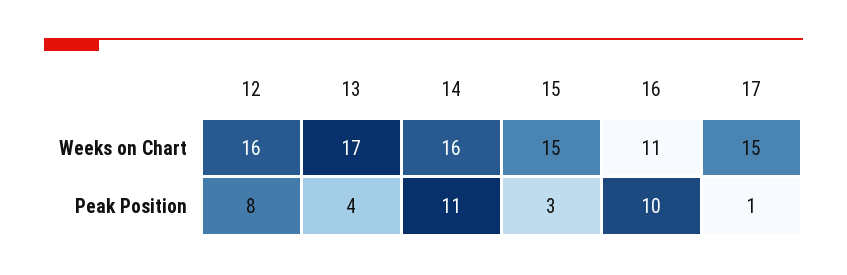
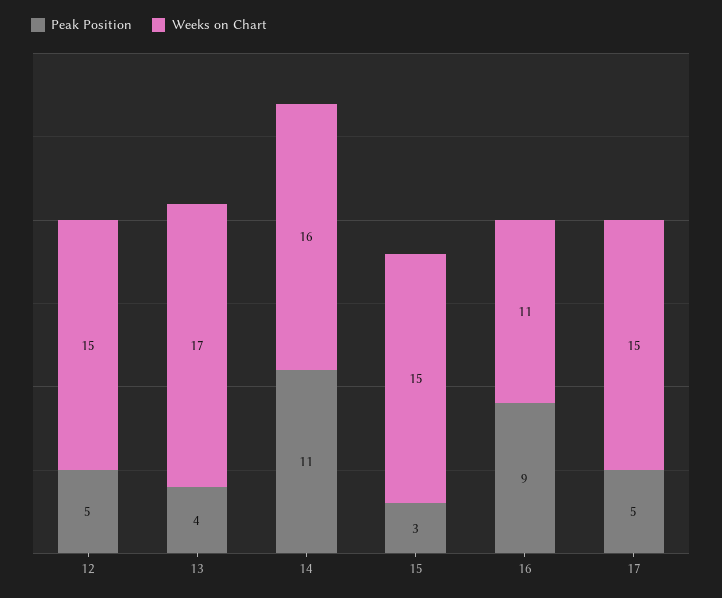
  {
    "Weeks on Chart": {
-     "12": 16,
+     "12": 15,
      "13": 17,
      "14": 16,
      "15": 15,
      "16": 11,
      "17": 15
    },
    "Peak Position": {
-     "12": 8,
+     "12": 5,
      "13": 4,
      "14": 11,
      "15": 3,
-     "16": 10,
+     "16": 9,
-     "17": 1
+     "17": 5
    }
  }

